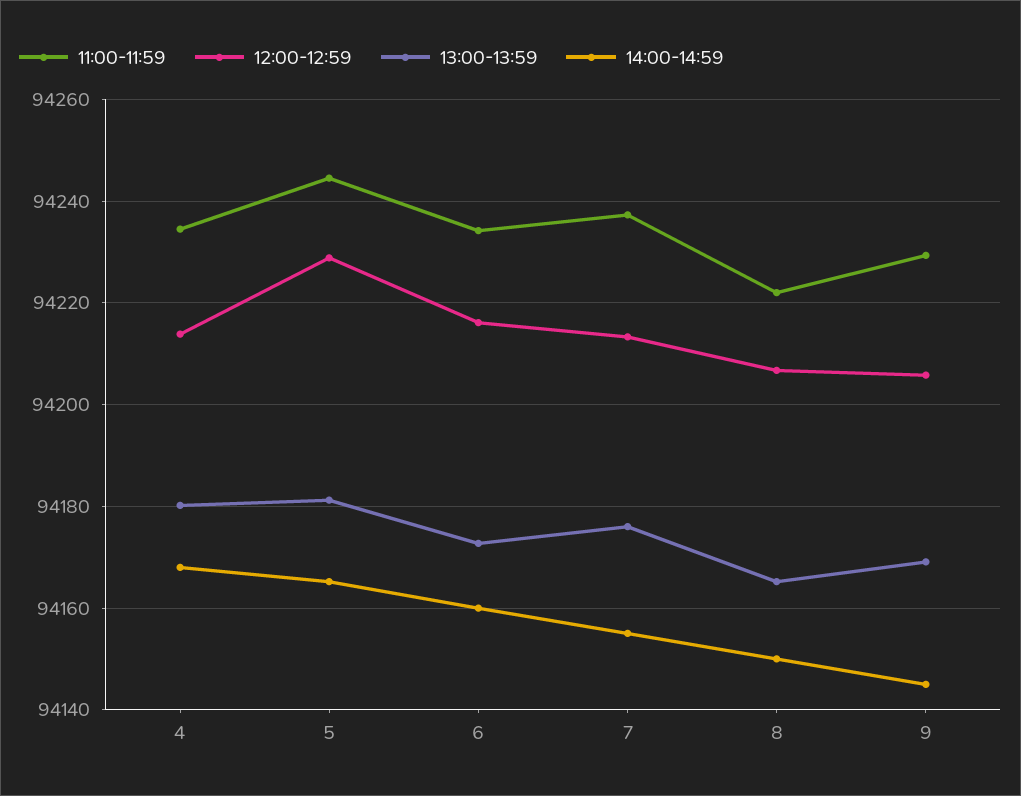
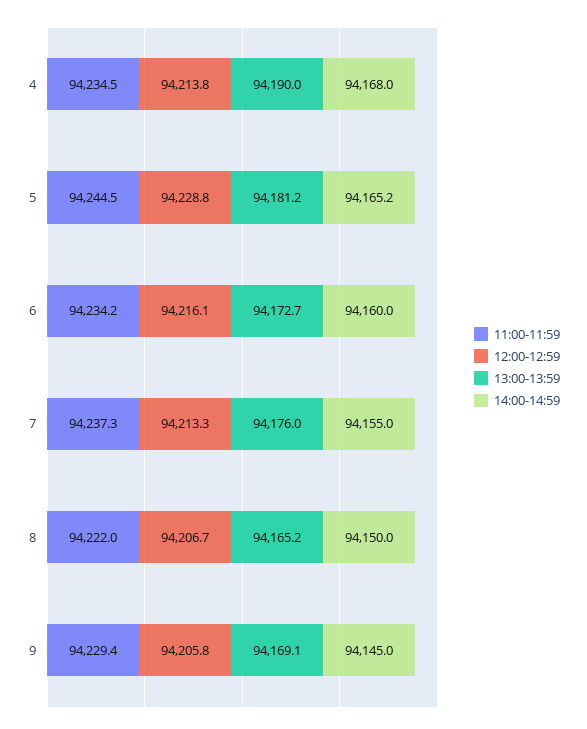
  {
    "11:00-11:59": {
      "4": 94234.5,
      "5": 94244.5,
      "6": 94234.2,
      "7": 94237.3,
      "8": 94222,
      "9": 94229.4
    },
    "12:00-12:59": {
      "4": 94213.8,
      "5": 94228.8,
      "6": 94216.1,
      "7": 94213.3,
      "8": 94206.7,
      "9": 94205.8
    },
    "13:00-13:59": {
-     "4": 94180,
+     "4": 94190,
      "5": 94181.2,
      "6": 94172.7,
      "7": 94176,
      "8": 94165.2,
      "9": 94169.1
    },
    "14:00-14:59": {
      "4": 94168,
      "5": 94165.2,
      "6": 94160,
      "7": 94155,
      "8": 94150,
      "9": 94145
    }
  }

